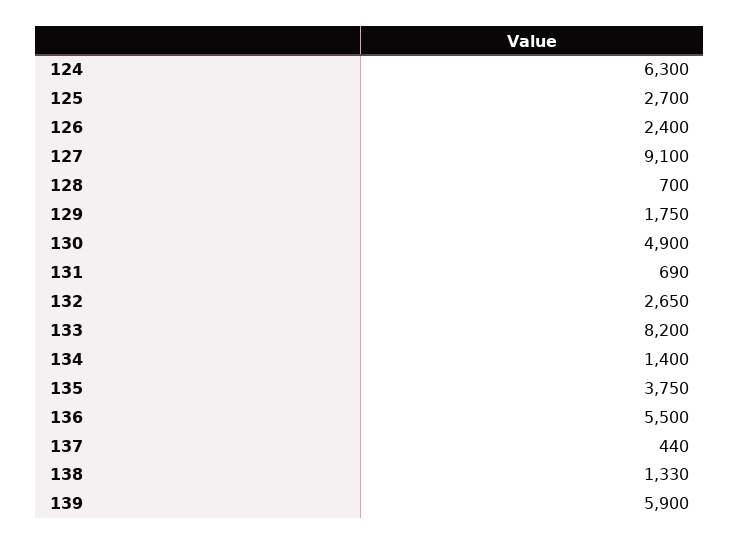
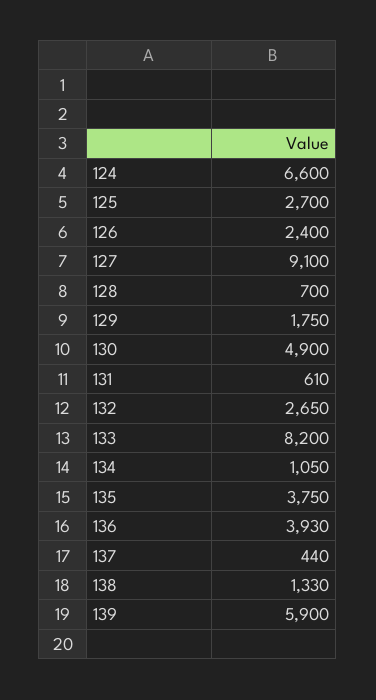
  {
-   "124": 6300,
+   "124": 6600,
    "125": 2700,
    "126": 2400,
    "127": 9100,
    "128": 700,
    "129": 1750,
    "130": 4900,
-   "131": 690,
+   "131": 610,
    "132": 2650,
    "133": 8200,
-   "134": 1400,
+   "134": 1050,
    "135": 3750,
-   "136": 5500,
+   "136": 3930,
    "137": 440,
    "138": 1330,
    "139": 5900
  }

